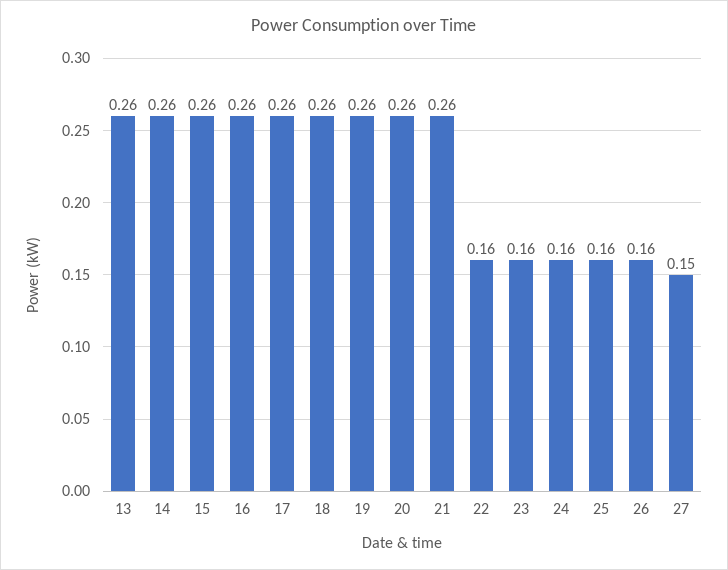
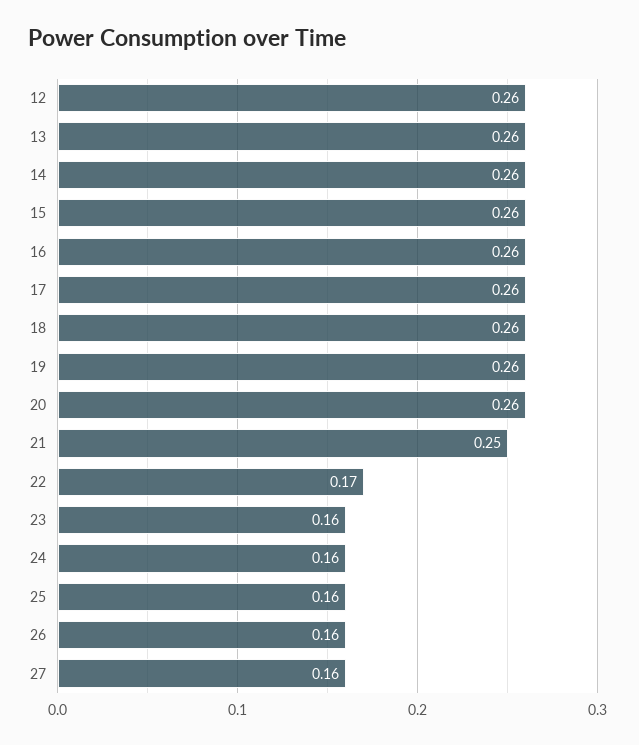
  {
    "13": 0.26,
    "14": 0.26,
    "15": 0.26,
    "16": 0.26,
    "17": 0.26,
    "18": 0.26,
    "19": 0.26,
    "20": 0.26,
-   "21": 0.26,
+   "21": 0.25,
-   "22": 0.16,
+   "22": 0.17,
    "23": 0.16,
    "24": 0.16,
    "25": 0.16,
    "26": 0.16,
-   "27": 0.15
+   "27": 0.16,
+   "12": 0.26
  }

